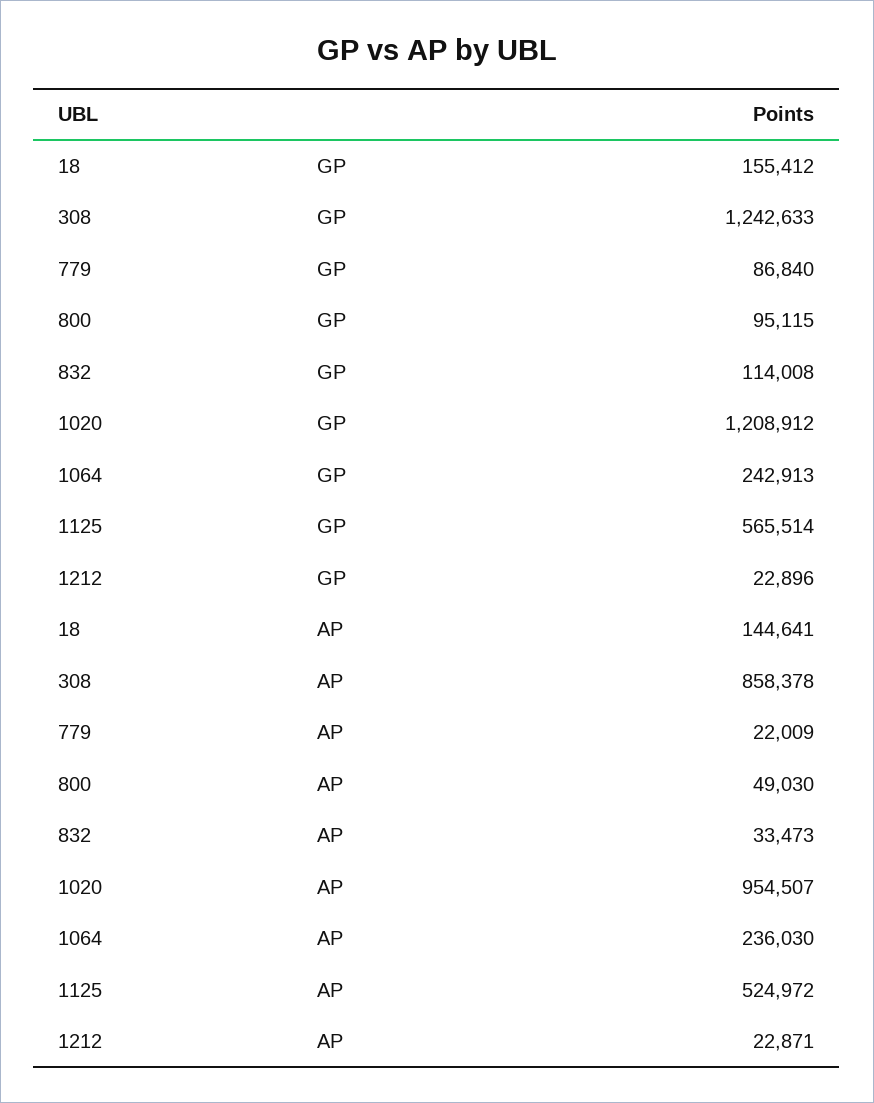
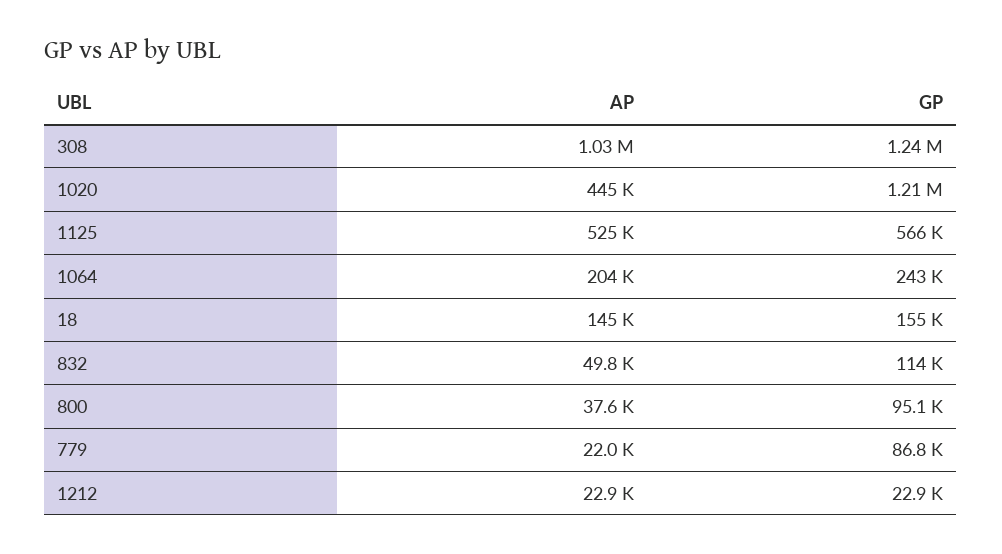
  {
    "18": {
      "GP": 155412,
      "AP": 144641
    },
    "308": {
      "GP": 1242633,
-     "AP": 858378
+     "AP": 1030000
    },
    "779": {
      "GP": 86840,
      "AP": 22009
    },
    "800": {
      "GP": 95115,
-     "AP": 49030
+     "AP": 37600
    },
    "832": {
      "GP": 114008,
-     "AP": 33473
+     "AP": 49800
    },
    "1020": {
      "GP": 1208912,
-     "AP": 954507
+     "AP": 445000
    },
    "1064": {
      "GP": 242913,
-     "AP": 236030
+     "AP": 204000
    },
    "1125": {
      "GP": 565514,
      "AP": 524972
    },
    "1212": {
      "GP": 22896,
      "AP": 22871
    }
  }

